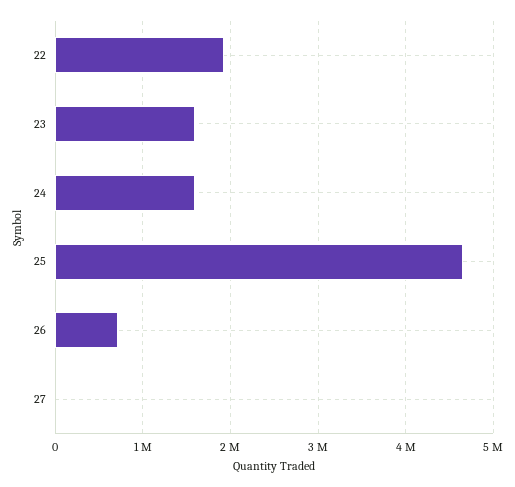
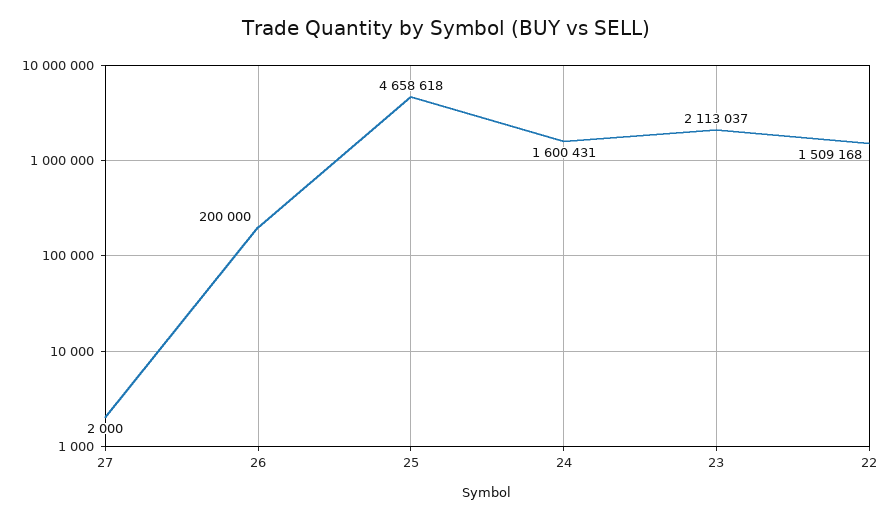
  {
-   "22": 1900000,
+   "22": 1509168,
-   "23": 1600000,
+   "23": 2113037,
    "24": 1600431,
    "25": 4658618,
-   "26": 700000,
+   "26": 200000,
    "27": 2000
  }

